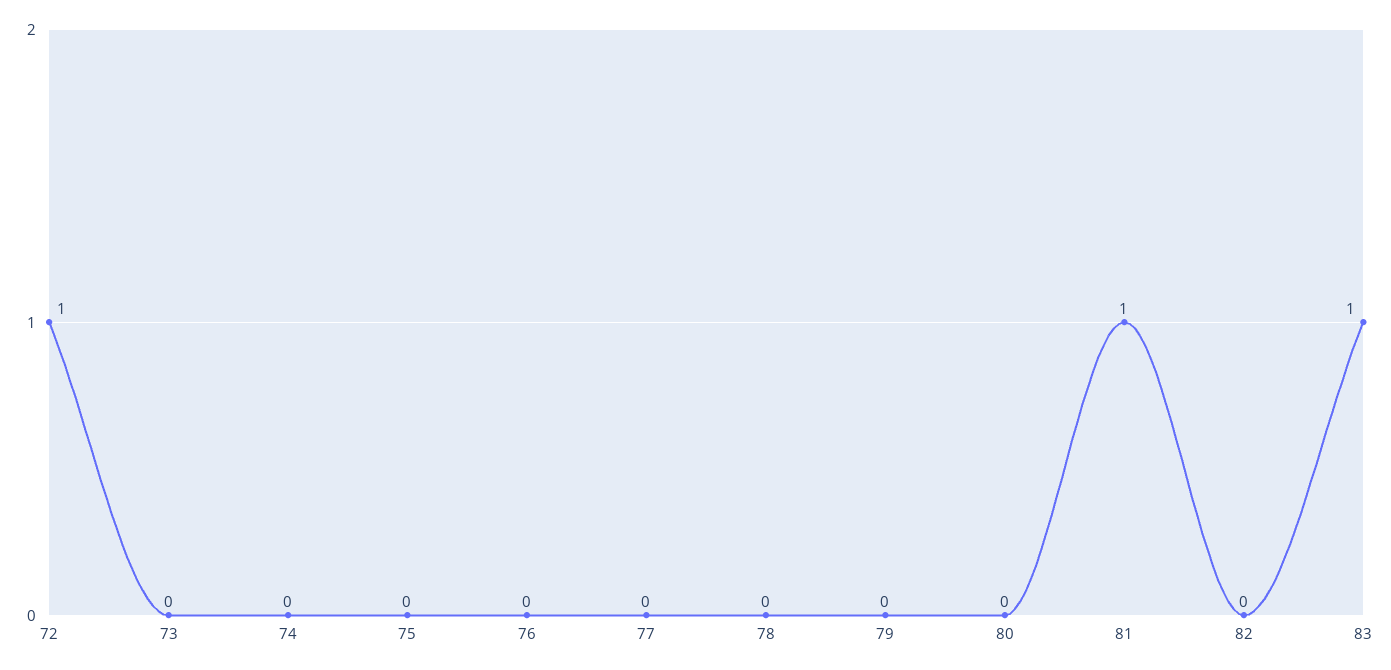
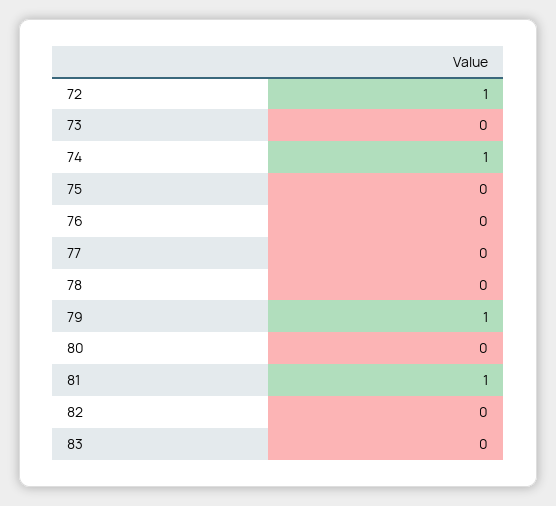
  {
    "72": 1,
    "73": 0,
-   "74": 0,
+   "74": 1,
    "75": 0,
    "76": 0,
    "77": 0,
    "78": 0,
-   "79": 0,
+   "79": 1,
    "80": 0,
    "81": 1,
    "82": 0,
-   "83": 1
+   "83": 0
  }

